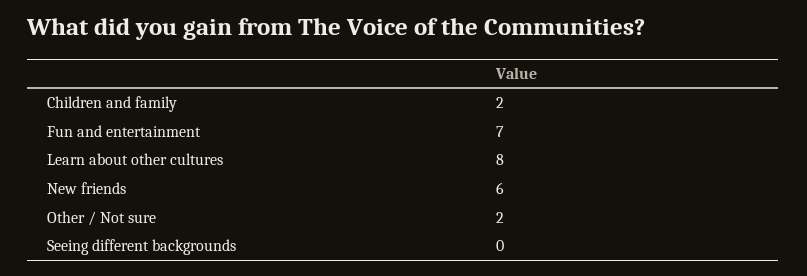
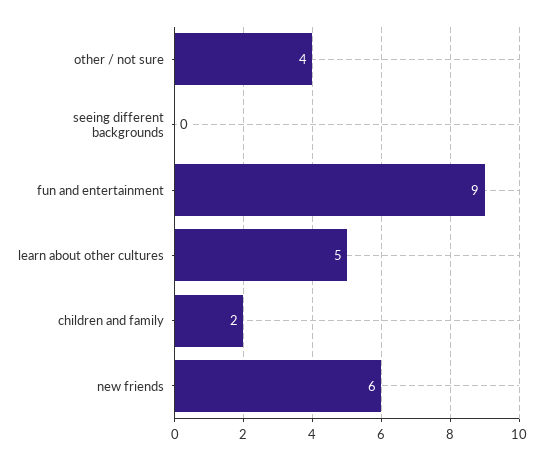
  {
    "Children and family": 2,
-   "Fun and entertainment": 7,
+   "Fun and entertainment": 9,
-   "Learn about other cultures": 8,
+   "Learn about other cultures": 5,
    "New friends": 6,
-   "Other / Not sure": 2,
+   "Other / Not sure": 4,
    "Seeing different backgrounds": 0
  }

